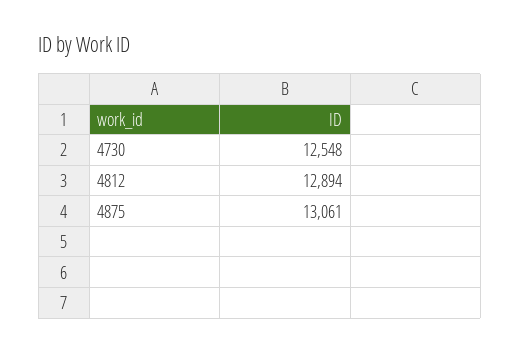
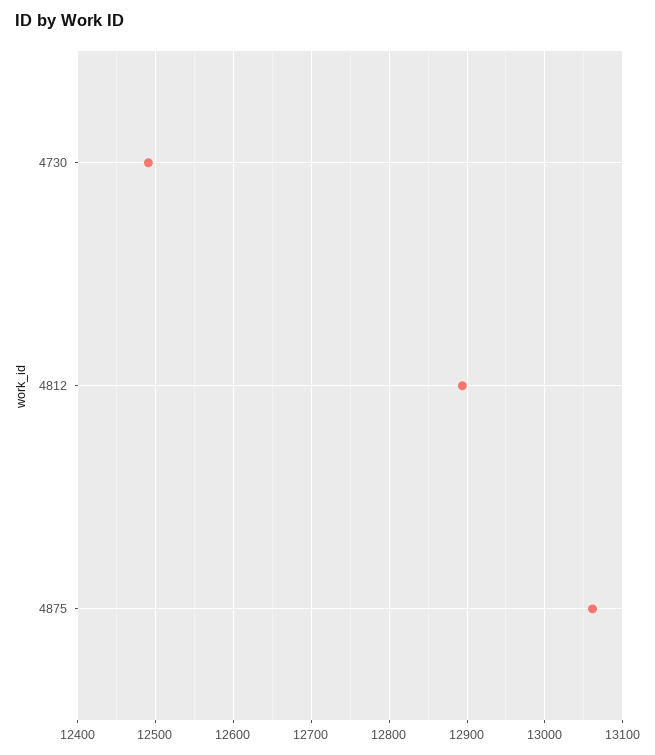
  {
-   "4730": 12548,
+   "4730": 12490,
    "4812": 12894,
    "4875": 13061
  }

